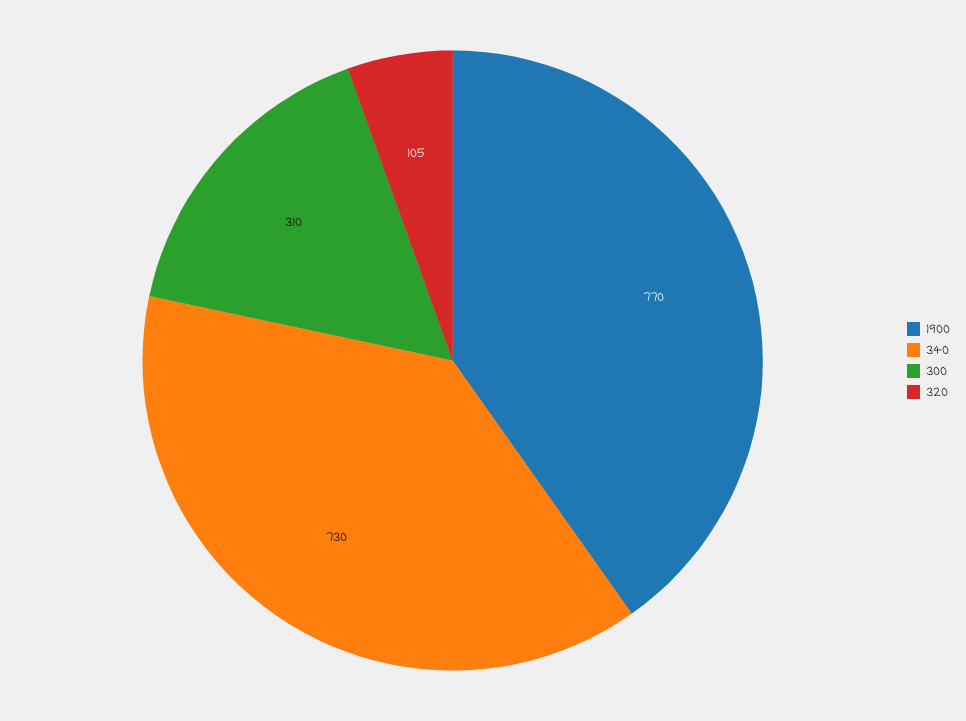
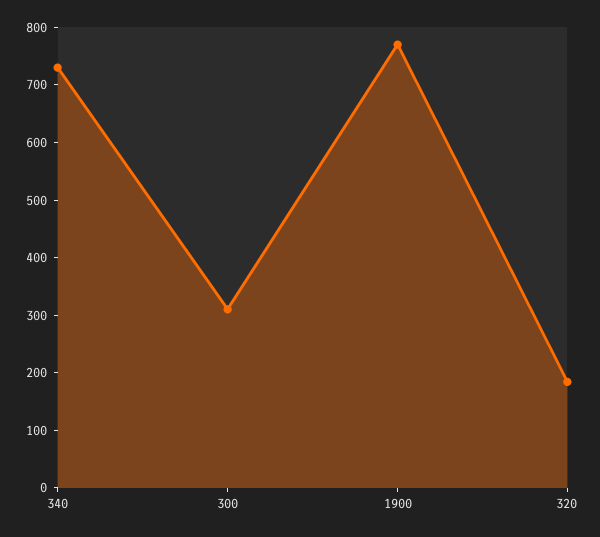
  {
    "1900": 770,
    "340": 730,
    "300": 310,
-   "320": 105
+   "320": 180
  }

